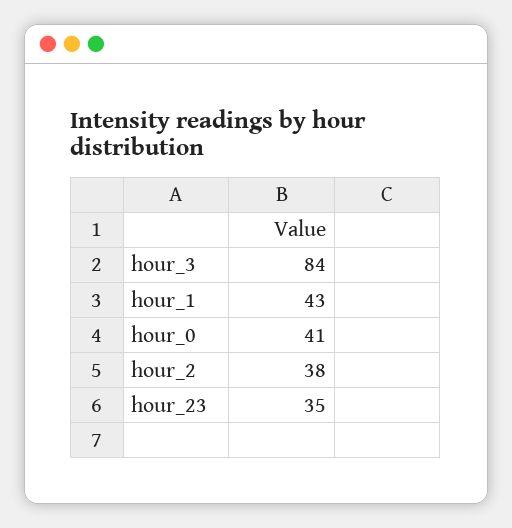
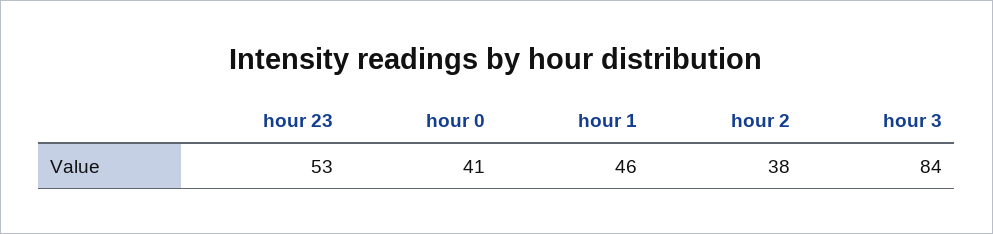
  {
    "hour_3": 84,
-   "hour_1": 43,
+   "hour_1": 46,
    "hour_0": 41,
    "hour_2": 38,
-   "hour_23": 35
+   "hour_23": 53
  }

